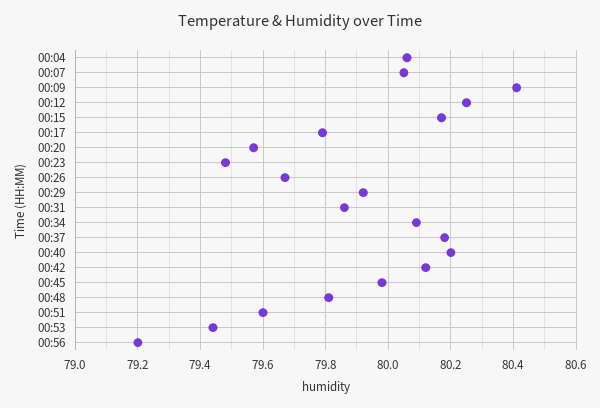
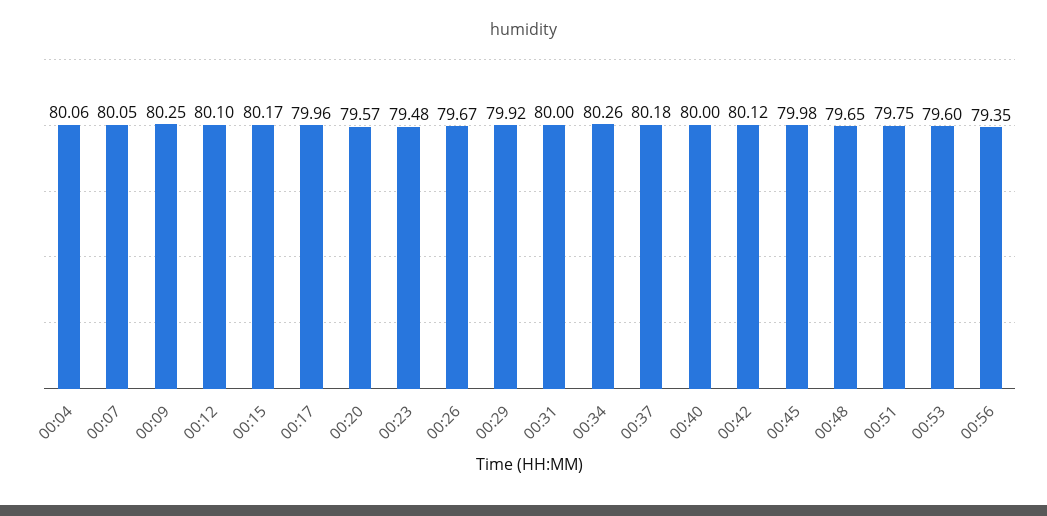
  {
    "00:04": 80.06,
    "00:07": 80.05,
-   "00:09": 80.4,
+   "00:09": 80.25,
-   "00:12": 80.25,
+   "00:12": 80.1,
    "00:15": 80.17,
-   "00:17": 79.8,
+   "00:17": 79.96,
    "00:20": 79.57,
    "00:23": 79.48,
    "00:26": 79.67,
    "00:29": 79.92,
-   "00:31": 79.85,
+   "00:31": 80,
-   "00:34": 80.1,
+   "00:34": 80.26,
    "00:37": 80.18,
-   "00:40": 80.2,
+   "00:40": 80,
    "00:42": 80.12,
    "00:45": 79.98,
-   "00:48": 79.8,
+   "00:48": 79.65,
-   "00:51": 79.6,
+   "00:51": 79.75,
-   "00:53": 79.45,
+   "00:53": 79.6,
-   "00:56": 79.2
+   "00:56": 79.35
  }

